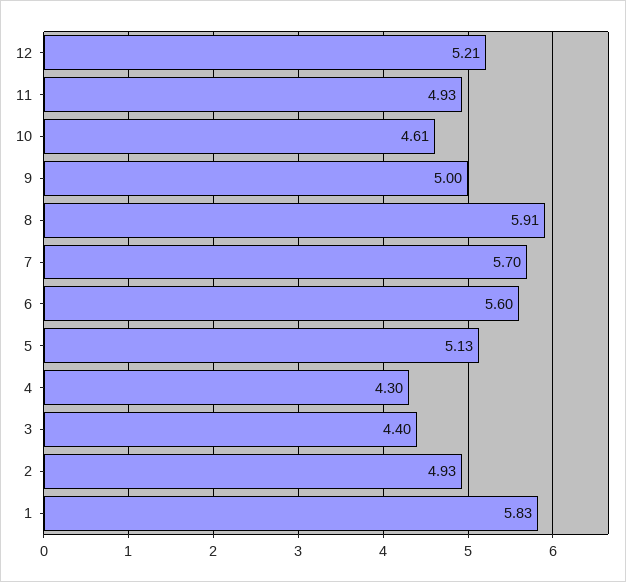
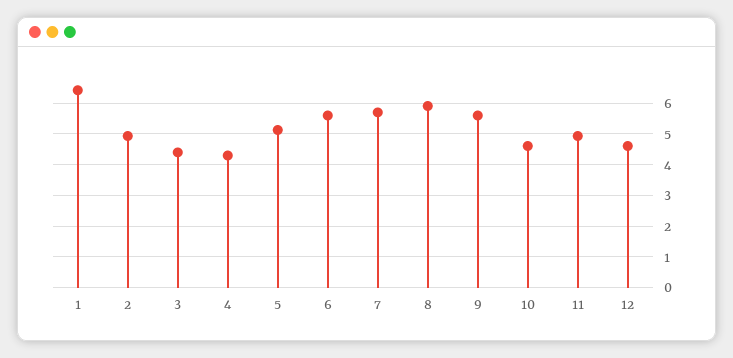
  {
-   "12": 5.21,
+   "12": 4.6,
    "11": 4.93,
    "10": 4.61,
-   "9": 5,
+   "9": 5.6,
    "8": 5.91,
    "7": 5.7,
    "6": 5.6,
    "5": 5.13,
    "4": 4.3,
    "3": 4.4,
    "2": 4.93,
-   "1": 5.83
+   "1": 6.4
  }

